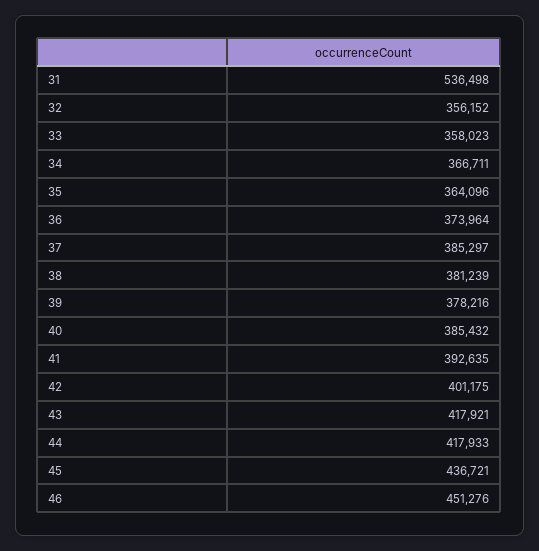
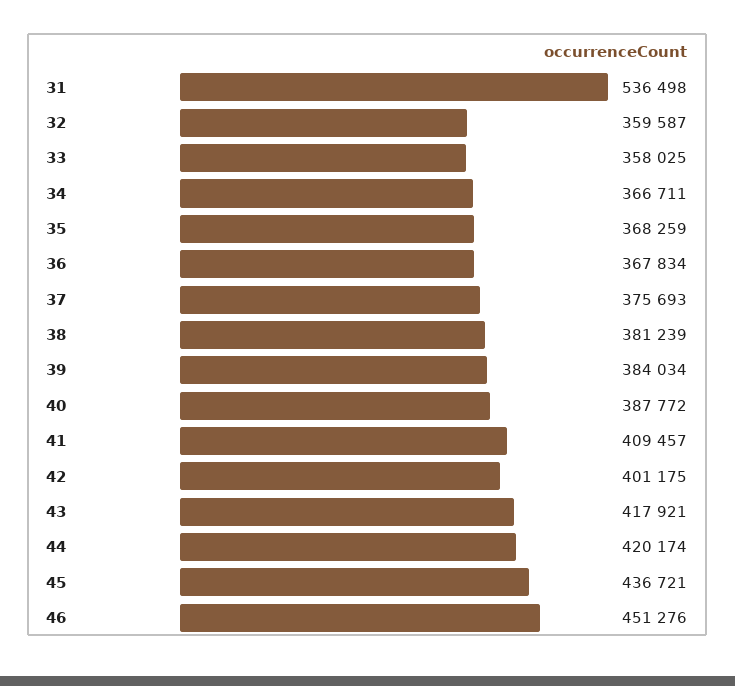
  {
    "31": 536498,
-   "32": 356152,
+   "32": 359587,
-   "33": 358023,
+   "33": 358025,
    "34": 366711,
-   "35": 364096,
+   "35": 368259,
-   "36": 373964,
+   "36": 367834,
-   "37": 385297,
+   "37": 375693,
    "38": 381239,
-   "39": 378216,
+   "39": 384034,
-   "40": 385432,
+   "40": 387772,
-   "41": 392635,
+   "41": 409457,
    "42": 401175,
    "43": 417921,
-   "44": 417933,
+   "44": 420174,
    "45": 436721,
    "46": 451276
  }

